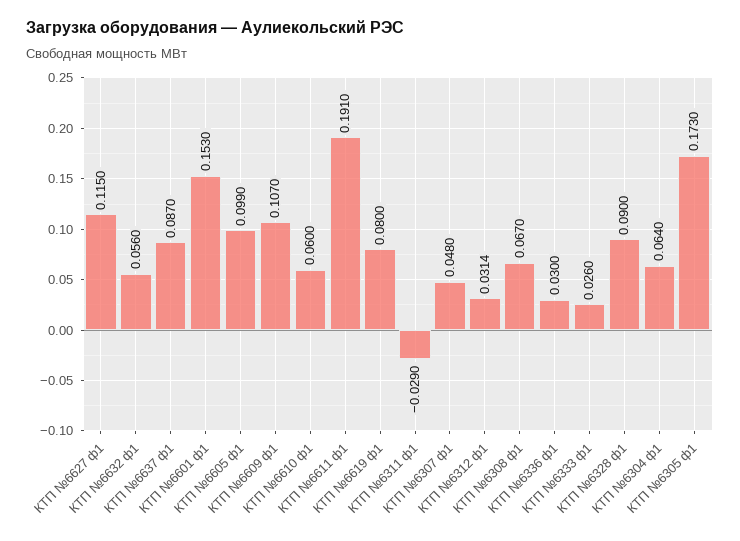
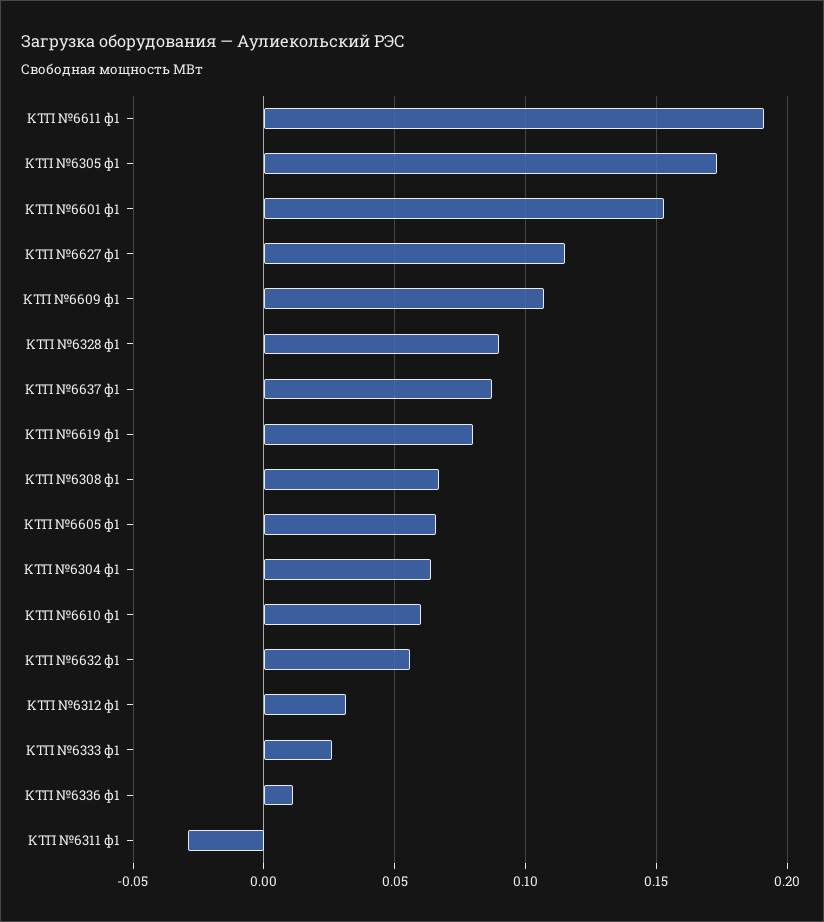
  {
    "КТП №6627 ф1": 0.115,
    "КТП №6632 ф1": 0.056,
    "КТП №6637 ф1": 0.087,
    "КТП №6601 ф1": 0.153,
-   "КТП №6605 ф1": 0.099,
+   "КТП №6605 ф1": 0.065,
    "КТП №6609 ф1": 0.107,
    "КТП №6610 ф1": 0.06,
    "КТП №6611 ф1": 0.191,
    "КТП №6619 ф1": 0.08,
    "КТП №6311 ф1": -0.029,
-   "КТП №6307 ф1": 0.048,
    "КТП №6312 ф1": 0.0314,
    "КТП №6308 ф1": 0.067,
-   "КТП №6336 ф1": 0.03,
+   "КТП №6336 ф1": 0.01,
    "КТП №6333 ф1": 0.026,
    "КТП №6328 ф1": 0.09,
    "КТП №6304 ф1": 0.064,
    "КТП №6305 ф1": 0.173
  }

